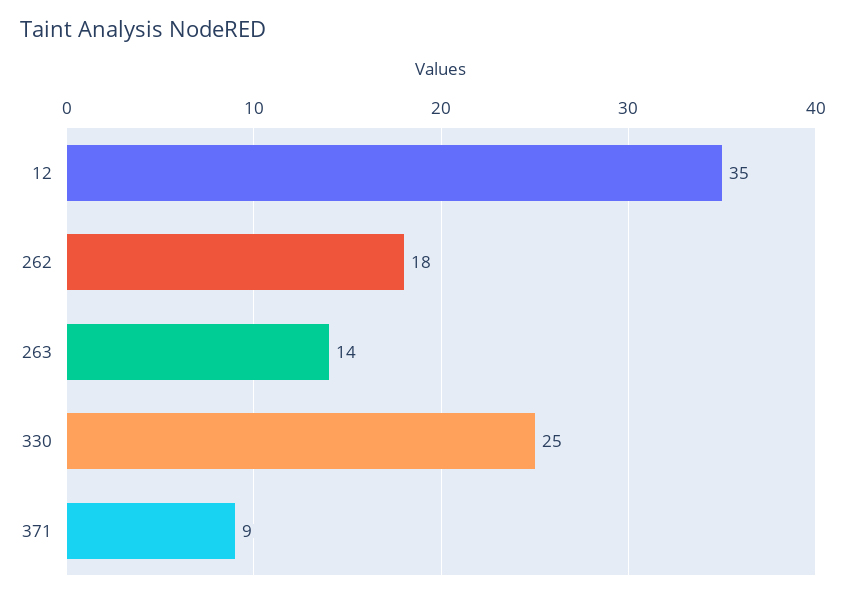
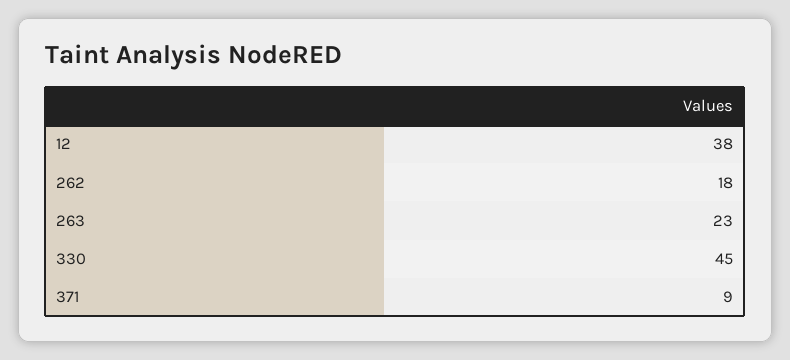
  {
-   "12": 35,
+   "12": 38,
    "262": 18,
-   "263": 14,
+   "263": 23,
-   "330": 25,
+   "330": 45,
    "371": 9
  }

